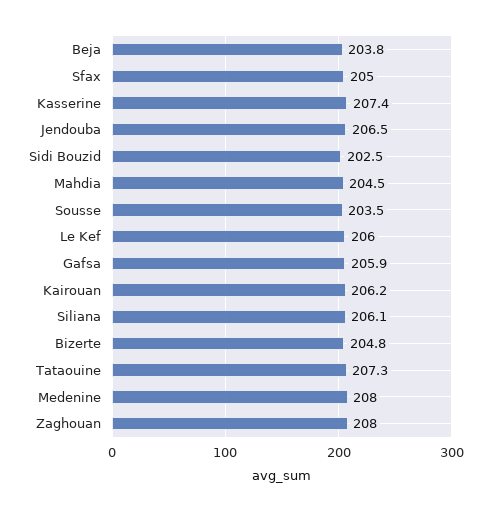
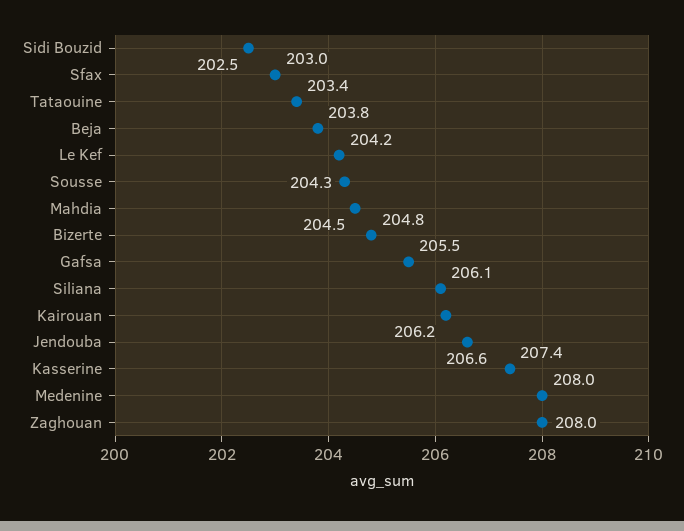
  {
    "Beja": 203.8,
-   "Sfax": 205,
+   "Sfax": 203,
    "Kasserine": 207.4,
-   "Jendouba": 206.5,
+   "Jendouba": 206.6,
    "Sidi Bouzid": 202.5,
    "Mahdia": 204.5,
-   "Sousse": 203.5,
+   "Sousse": 204.3,
-   "Le Kef": 206,
+   "Le Kef": 204.2,
-   "Gafsa": 205.9,
+   "Gafsa": 205.5,
    "Kairouan": 206.2,
    "Siliana": 206.1,
    "Bizerte": 204.8,
-   "Tataouine": 207.3,
+   "Tataouine": 203.4,
    "Medenine": 208,
    "Zaghouan": 208
  }

